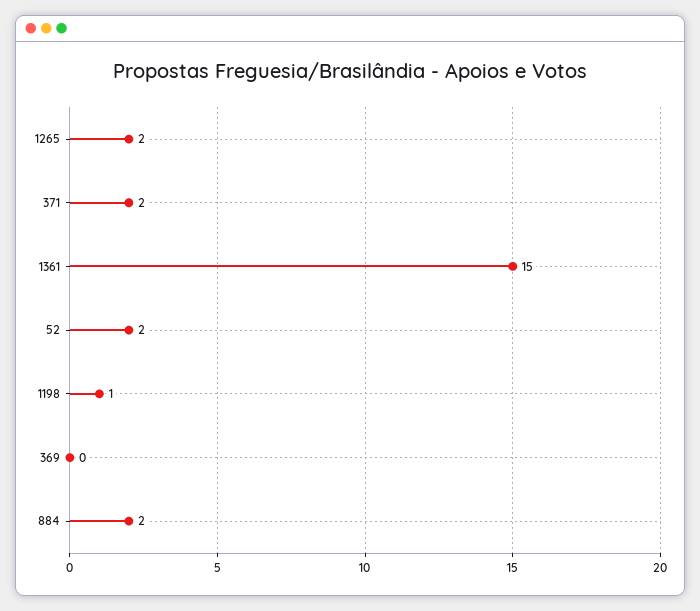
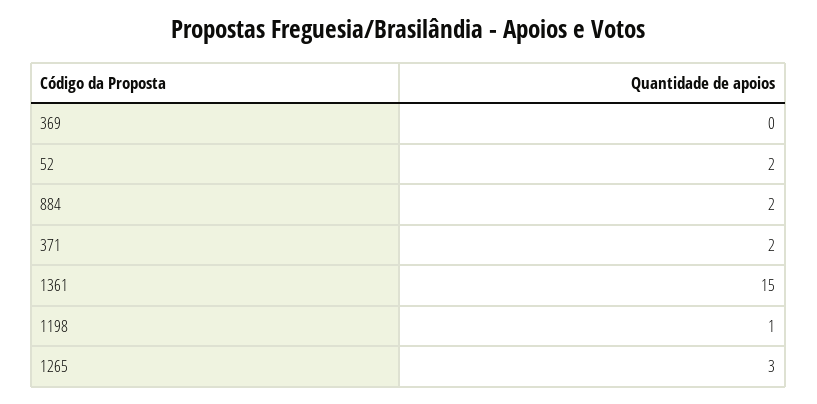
  {
-   "1265": 2,
+   "1265": 3,
    "371": 2,
    "1361": 15,
    "52": 2,
    "1198": 1,
    "369": 0,
    "884": 2
  }

